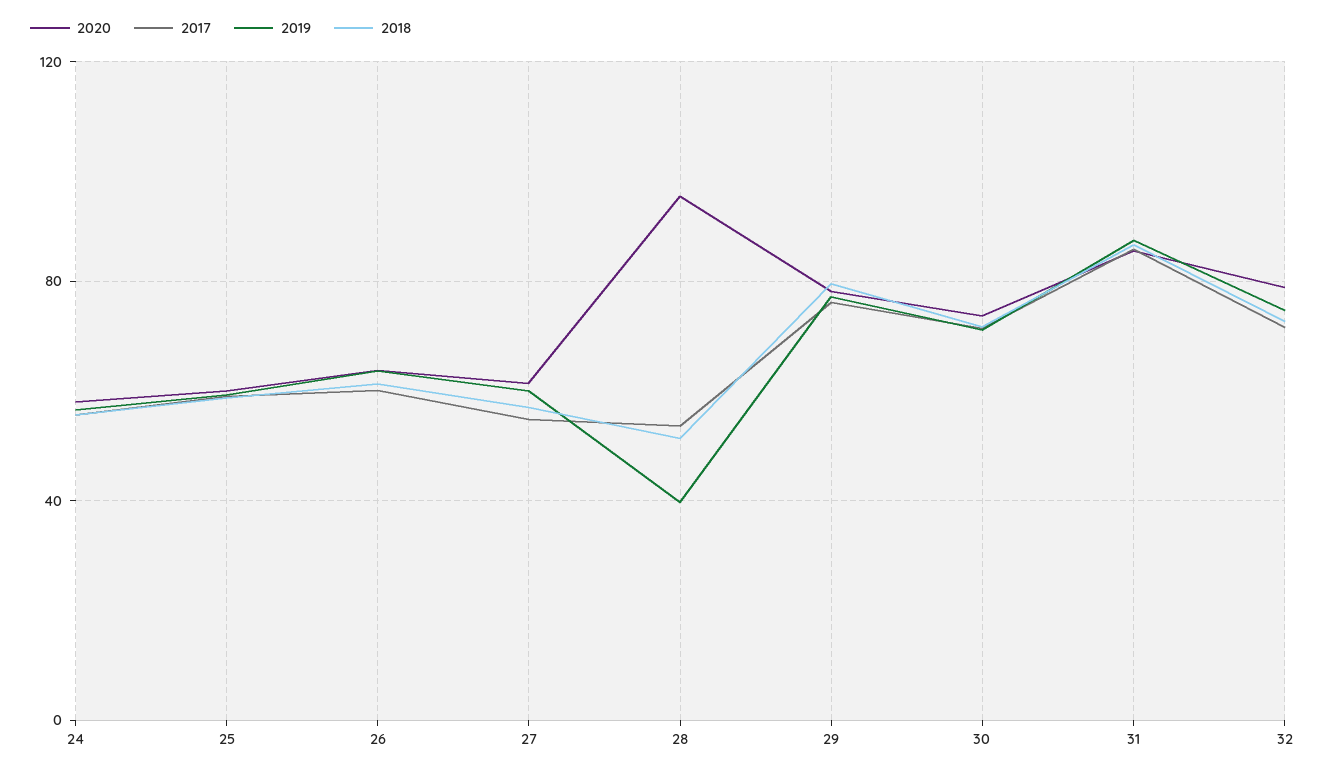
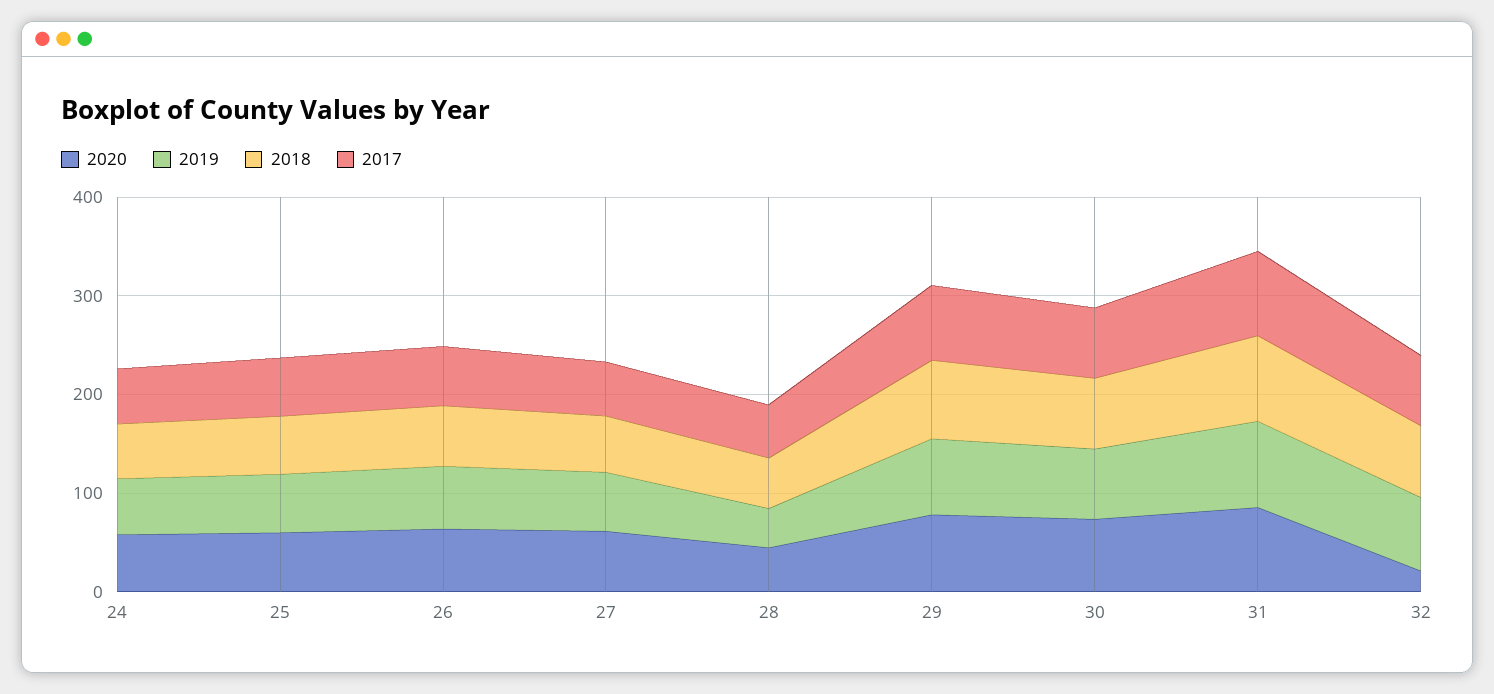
  {
    "2020": {
      "24": 60,
      "25": 60,
      "26": 65,
      "27": 60,
-     "28": 95,
+     "28": 40,
      "29": 80,
      "30": 75,
      "31": 85,
-     "32": 80
+     "32": 20
    },
    "2017": {
      "24": 55,
      "25": 60,
      "26": 60,
      "27": 55,
      "28": 55,
      "29": 75,
      "30": 70,
      "31": 85,
      "32": 70
    },
    "2019": {
      "24": 55,
      "25": 60,
      "26": 65,
      "27": 60,
      "28": 40,
      "29": 75,
      "30": 70,
      "31": 85,
      "32": 75
    },
    "2018": {
      "24": 55,
      "25": 60,
      "26": 60,
      "27": 55,
      "28": 50,
      "29": 80,
      "30": 70,
      "31": 85,
      "32": 75
    }
  }

